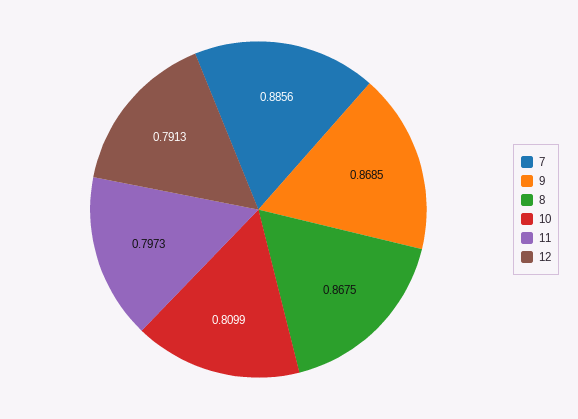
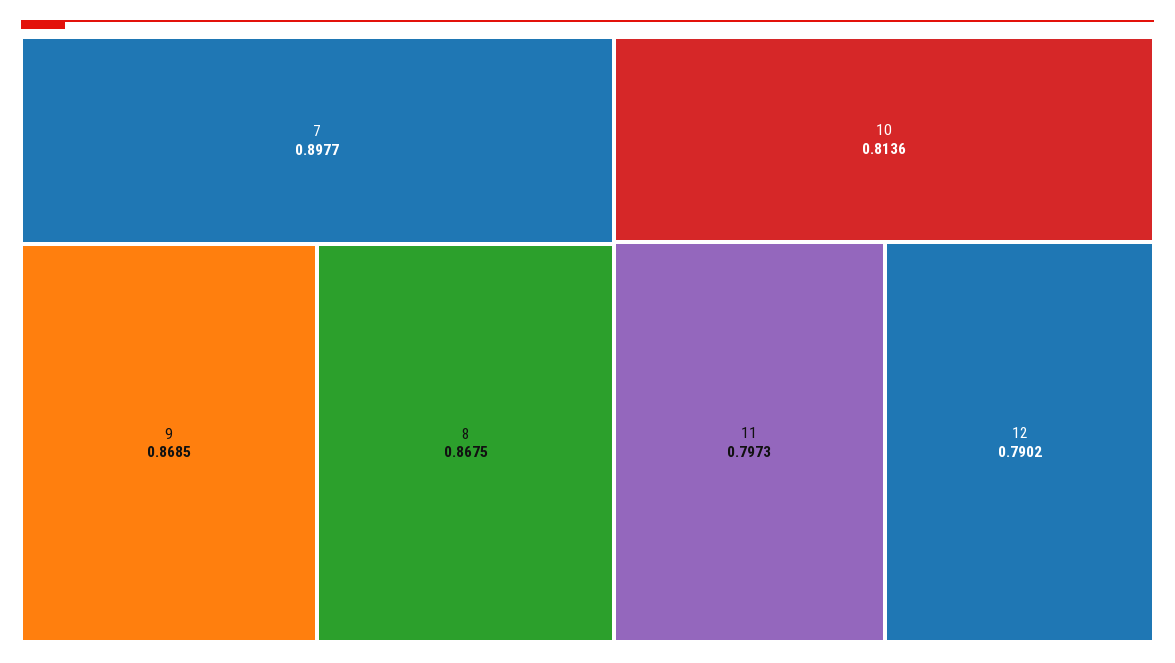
  {
-   "7": 0.8856,
+   "7": 0.8977,
    "9": 0.8685,
    "8": 0.8675,
-   "10": 0.8099,
+   "10": 0.8136,
    "11": 0.7973,
-   "12": 0.7913
+   "12": 0.7902
  }

